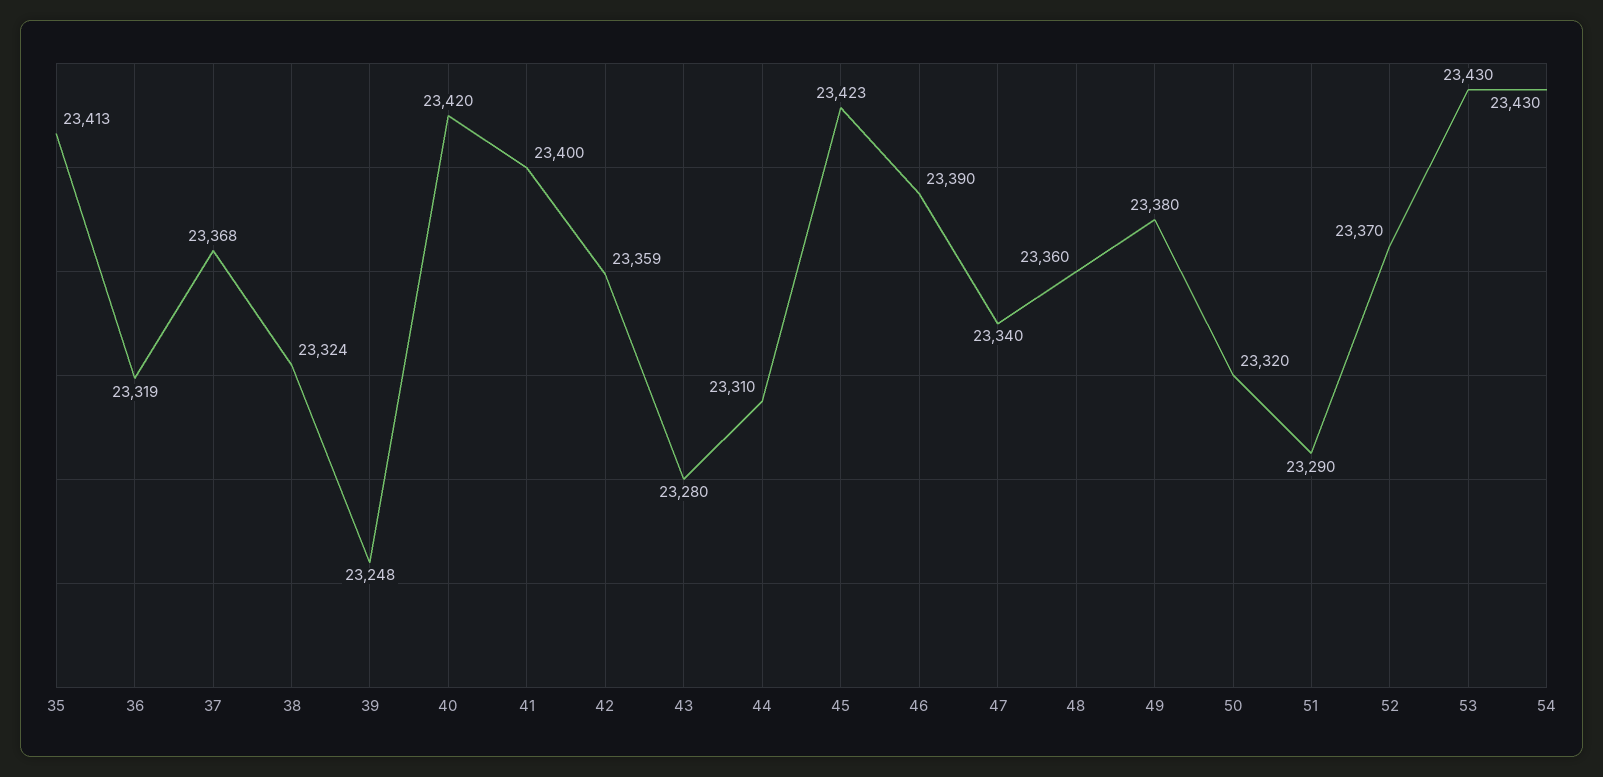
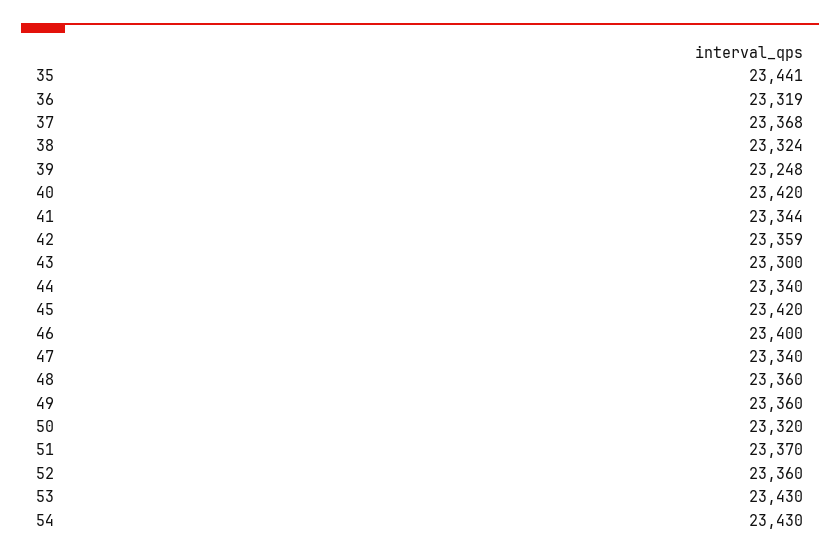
  {
-   "35": 23413,
+   "35": 23441,
    "36": 23319,
    "37": 23368,
    "38": 23324,
    "39": 23248,
    "40": 23420,
-   "41": 23400,
+   "41": 23344,
    "42": 23359,
-   "43": 23280,
+   "43": 23300,
-   "44": 23310,
+   "44": 23340,
-   "45": 23423,
+   "45": 23420,
-   "46": 23390,
+   "46": 23400,
    "47": 23340,
    "48": 23360,
-   "49": 23380,
+   "49": 23360,
    "50": 23320,
-   "51": 23290,
+   "51": 23370,
-   "52": 23370,
+   "52": 23360,
    "53": 23430,
    "54": 23430
  }

